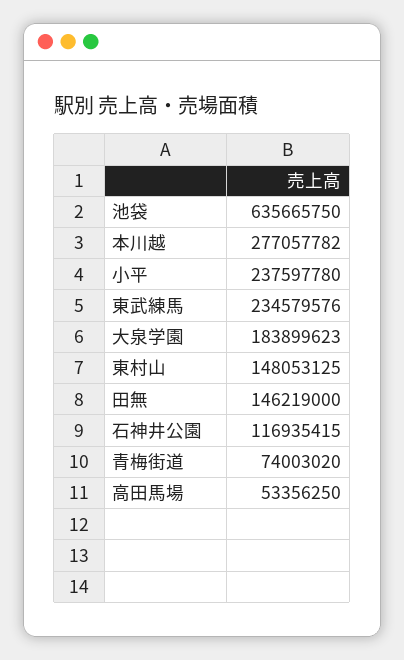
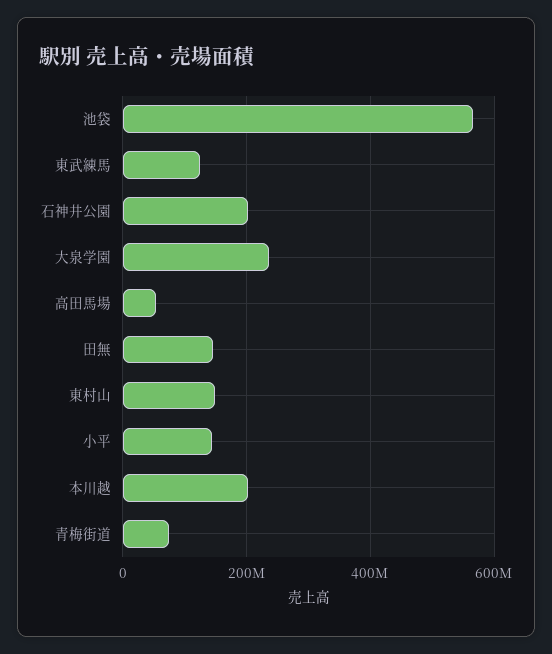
  {
-   "池袋": 635665750,
+   "池袋": 560000000,
-   "本川越": 277057782,
+   "本川越": 200000000,
-   "小平": 237597780,
+   "小平": 140000000,
-   "東武練馬": 234579576,
+   "東武練馬": 120000000,
-   "大泉学園": 183899623,
+   "大泉学園": 240000000,
    "東村山": 148053125,
    "田無": 146219000,
-   "石神井公園": 116935415,
+   "石神井公園": 200000000,
    "青梅街道": 74003020,
    "高田馬場": 53356250
  }

